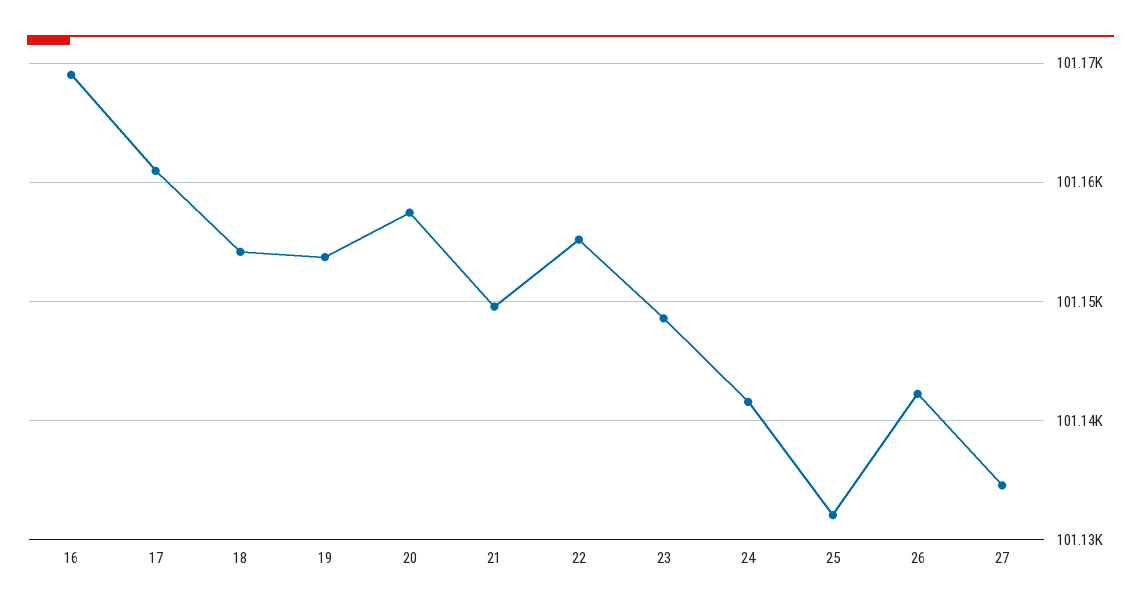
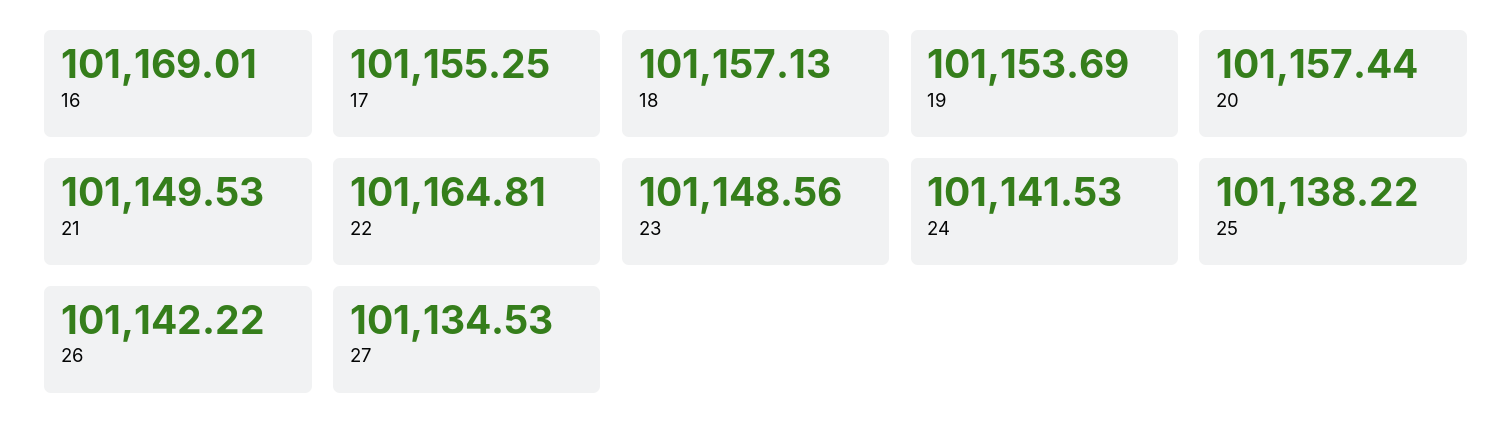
  {
    "16": 101169.01,
-   "17": 101161,
+   "17": 101155.25,
-   "18": 101154,
+   "18": 101157.13,
    "19": 101153.69,
    "20": 101157.44,
    "21": 101149.53,
-   "22": 101155,
+   "22": 101164.81,
    "23": 101148.56,
    "24": 101141.53,
-   "25": 101132,
+   "25": 101138.22,
    "26": 101142.22,
    "27": 101134.53
  }

